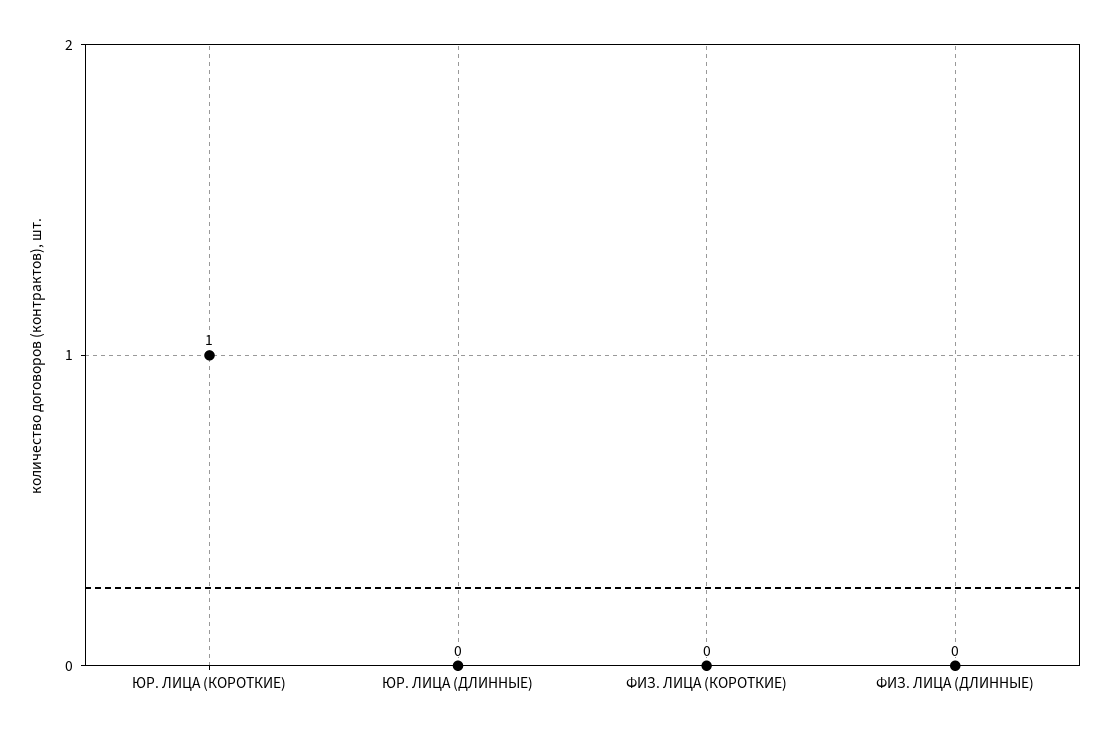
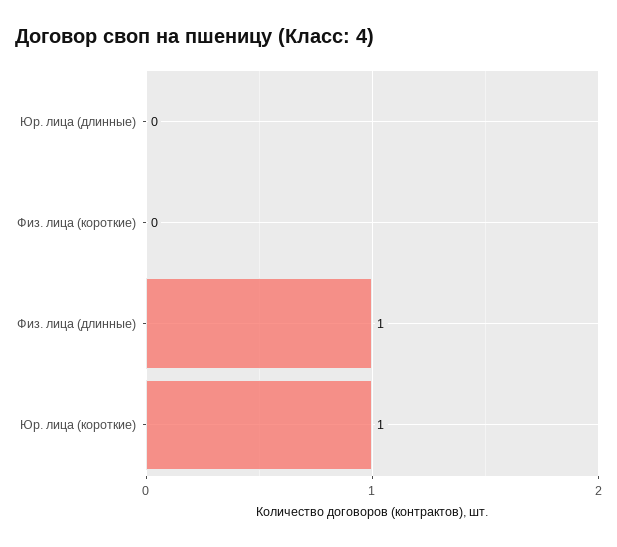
  {
    "ЮР. ЛИЦА (КОРОТКИЕ)": 1,
    "ЮР. ЛИЦА (ДЛИННЫЕ)": 0,
    "ФИЗ. ЛИЦА (КОРОТКИЕ)": 0,
-   "ФИЗ. ЛИЦА (ДЛИННЫЕ)": 0
+   "ФИЗ. ЛИЦА (ДЛИННЫЕ)": 1
  }

